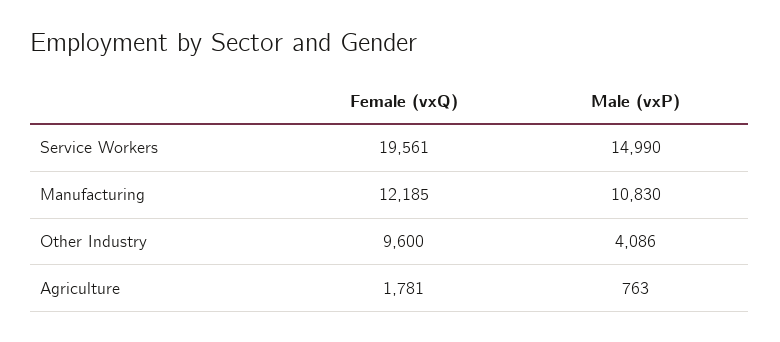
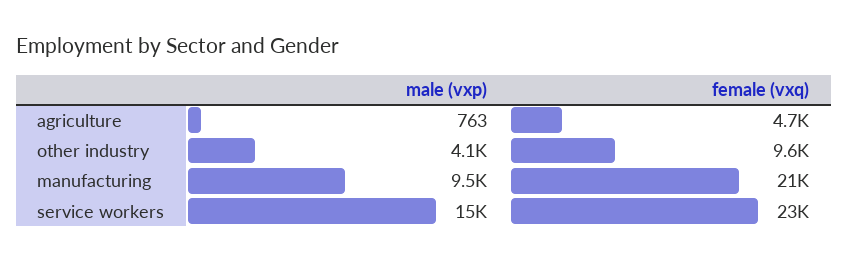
  {
    "Female (vxQ)": {
-     "Service Workers": 19561,
+     "Service Workers": 23000,
-     "Manufacturing": 12185,
+     "Manufacturing": 21000,
      "Other Industry": 9600,
-     "Agriculture": 1781
+     "Agriculture": 4700
    },
    "Male (vxP)": {
      "Service Workers": 14990,
-     "Manufacturing": 10830,
+     "Manufacturing": 9500,
      "Other Industry": 4086,
      "Agriculture": 763
    }
  }

